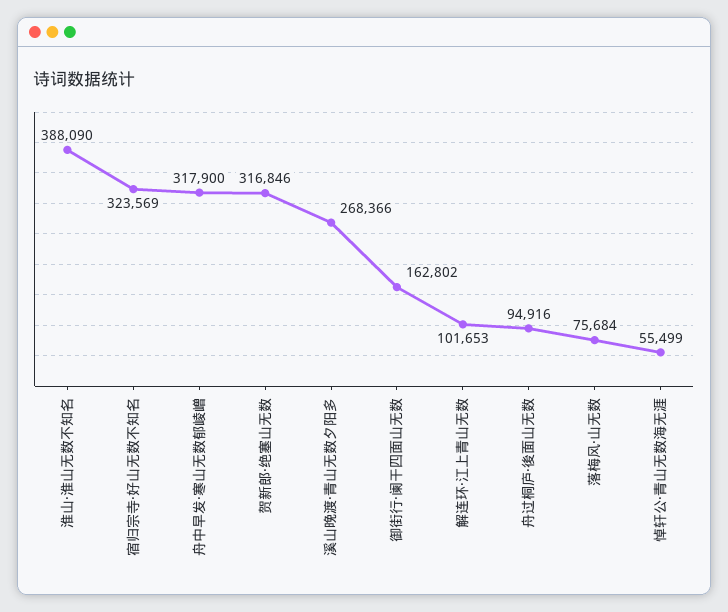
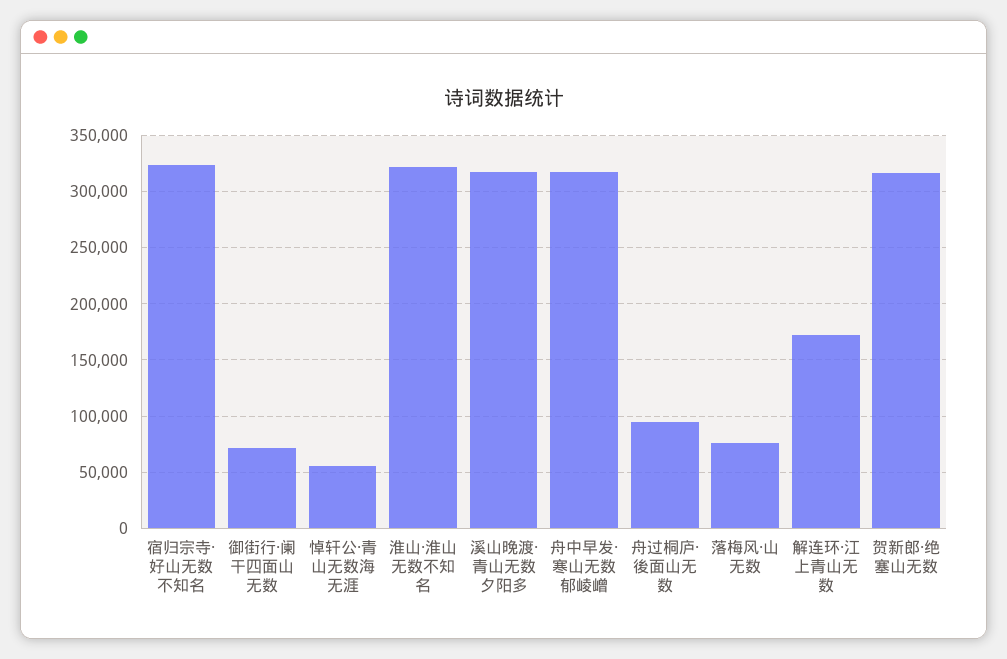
  {
-   "淮山·淮山无数不知名": 388090,
+   "淮山·淮山无数不知名": 320000,
    "宿归宗寺·好山无数不知名": 323569,
    "舟中早发·寒山无数郁崚嶒": 317900,
    "贺新郎·绝塞山无数": 316846,
-   "溪山晚渡·青山无数夕阳多": 268366,
+   "溪山晚渡·青山无数夕阳多": 320000,
-   "御街行·阑干四面山无数": 162802,
+   "御街行·阑干四面山无数": 70000,
-   "解连环·江上青山无数": 101653,
+   "解连环·江上青山无数": 170000,
    "舟过桐庐·後面山无数": 94916,
    "落梅风·山无数": 75684,
    "悼轩公·青山无数海无涯": 55499
  }

